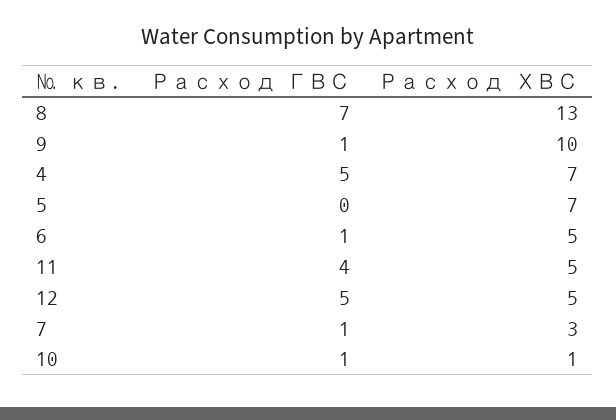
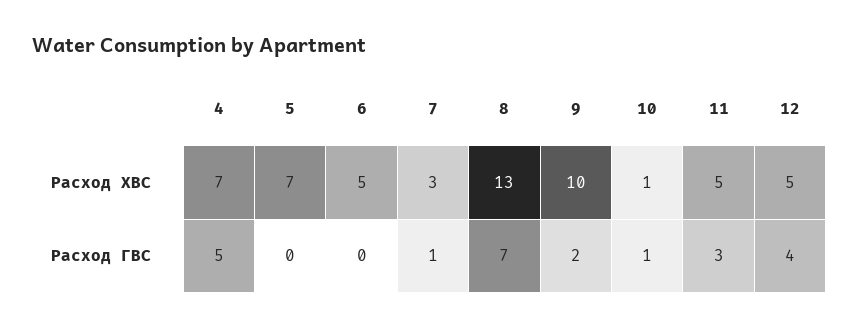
  {
    "Расход ГВС": {
      "8": 7,
-     "9": 1,
+     "9": 2,
      "4": 5,
      "5": 0,
-     "6": 1,
+     "6": 0,
-     "11": 4,
+     "11": 3,
-     "12": 5,
+     "12": 4,
      "7": 1,
      "10": 1
    },
    "Расход ХВС": {
      "8": 13,
      "9": 10,
      "4": 7,
      "5": 7,
      "6": 5,
      "11": 5,
      "12": 5,
      "7": 3,
      "10": 1
    }
  }

